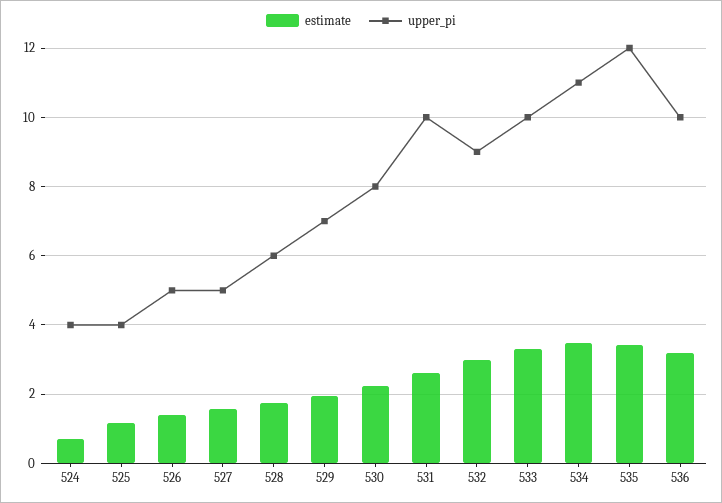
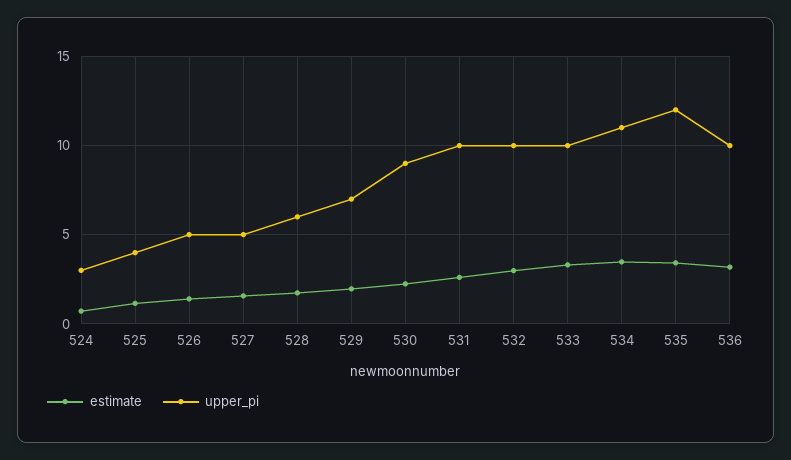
  {
    "estimate": {
      "524": 0.8,
      "525": 1.2,
      "526": 1.4,
      "527": 1.6,
      "528": 1.8,
      "529": 2,
      "530": 2.2,
      "531": 2.6,
      "532": 3,
      "533": 3.4,
      "534": 3.4,
      "535": 3.4,
      "536": 3.2
    },
    "upper_pi": {
-     "524": 4,
+     "524": 3,
      "525": 4,
      "526": 5,
      "527": 5,
      "528": 6,
      "529": 7,
-     "530": 8,
+     "530": 9,
      "531": 10,
-     "532": 9,
+     "532": 10,
      "533": 10,
      "534": 11,
      "535": 12,
      "536": 10
    }
  }

